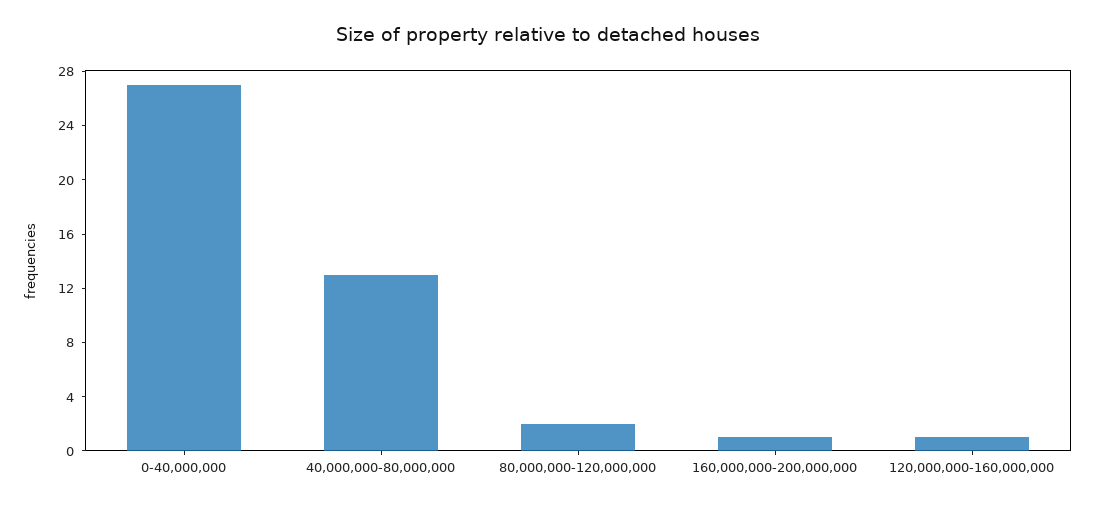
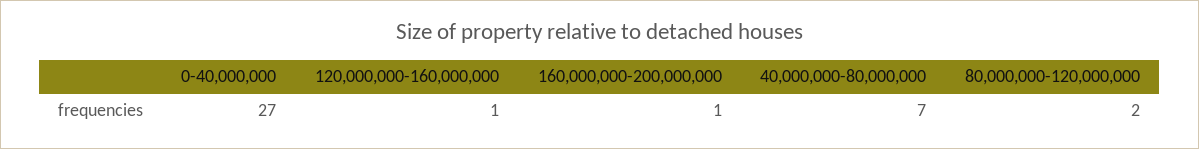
  {
    "0-40,000,000": 27,
-   "40,000,000-80,000,000": 13,
+   "40,000,000-80,000,000": 7,
    "80,000,000-120,000,000": 2,
    "160,000,000-200,000,000": 1,
    "120,000,000-160,000,000": 1
  }

